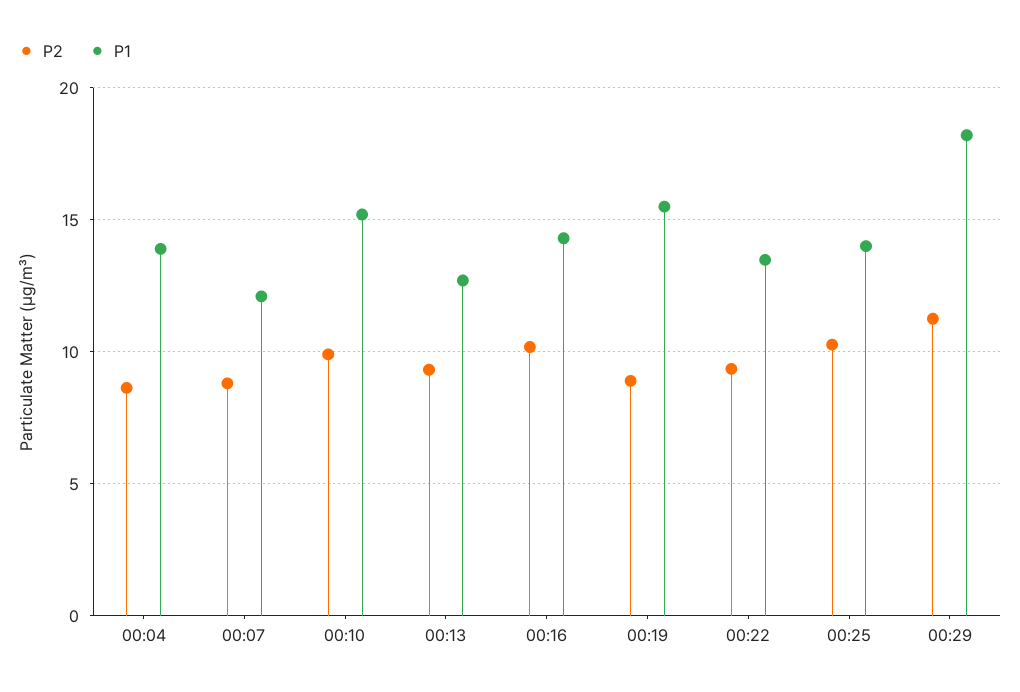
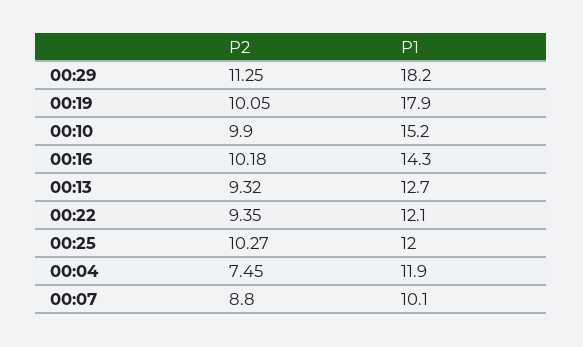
  {
    "P2": {
-     "00:04": 8.5,
+     "00:04": 7.45,
      "00:07": 8.8,
      "00:10": 9.9,
      "00:13": 9.32,
      "00:16": 10.18,
-     "00:19": 9,
+     "00:19": 10.05,
      "00:22": 9.35,
      "00:25": 10.27,
      "00:29": 11.25
    },
    "P1": {
-     "00:04": 14,
+     "00:04": 11.9,
-     "00:07": 12,
+     "00:07": 10.1,
      "00:10": 15.2,
      "00:13": 12.7,
      "00:16": 14.3,
-     "00:19": 15.5,
+     "00:19": 17.9,
-     "00:22": 13.5,
+     "00:22": 12.1,
-     "00:25": 14,
+     "00:25": 12,
      "00:29": 18.2
    }
  }

